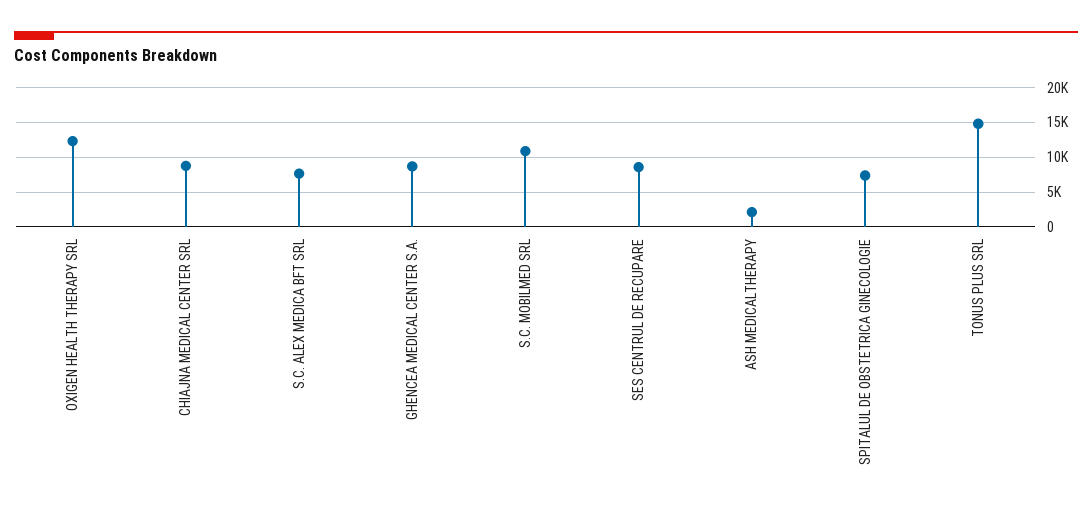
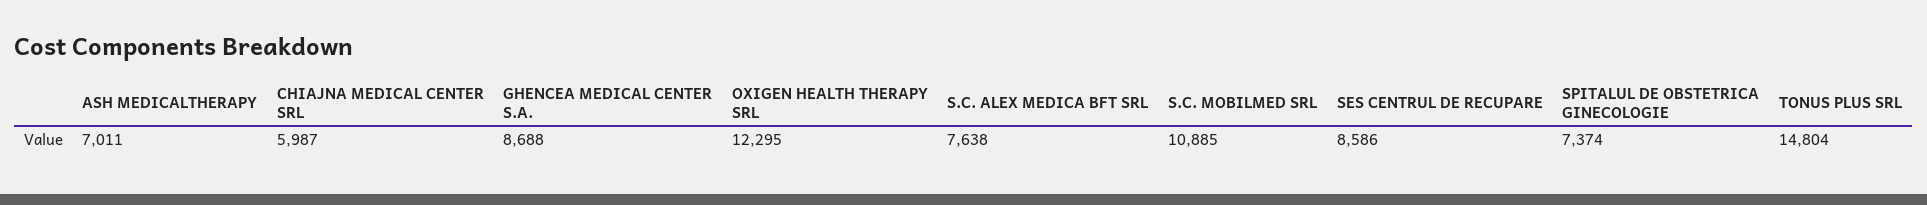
  {
    "OXIGEN HEALTH THERAPY SRL": 12295,
-   "CHIAJNA MEDICAL CENTER SRL": 9000,
+   "CHIAJNA MEDICAL CENTER SRL": 5987,
    "S.C. ALEX MEDICA BFT SRL": 7638,
    "GHENCEA MEDICAL CENTER S.A.": 8688,
    "S.C. MOBILMED SRL": 10885,
    "SES CENTRUL DE RECUPARE": 8586,
-   "ASH MEDICALTHERAPY": 2000,
+   "ASH MEDICALTHERAPY": 7011,
    "SPITALUL DE OBSTETRICA GINECOLOGIE": 7374,
    "TONUS PLUS SRL": 14804
  }

